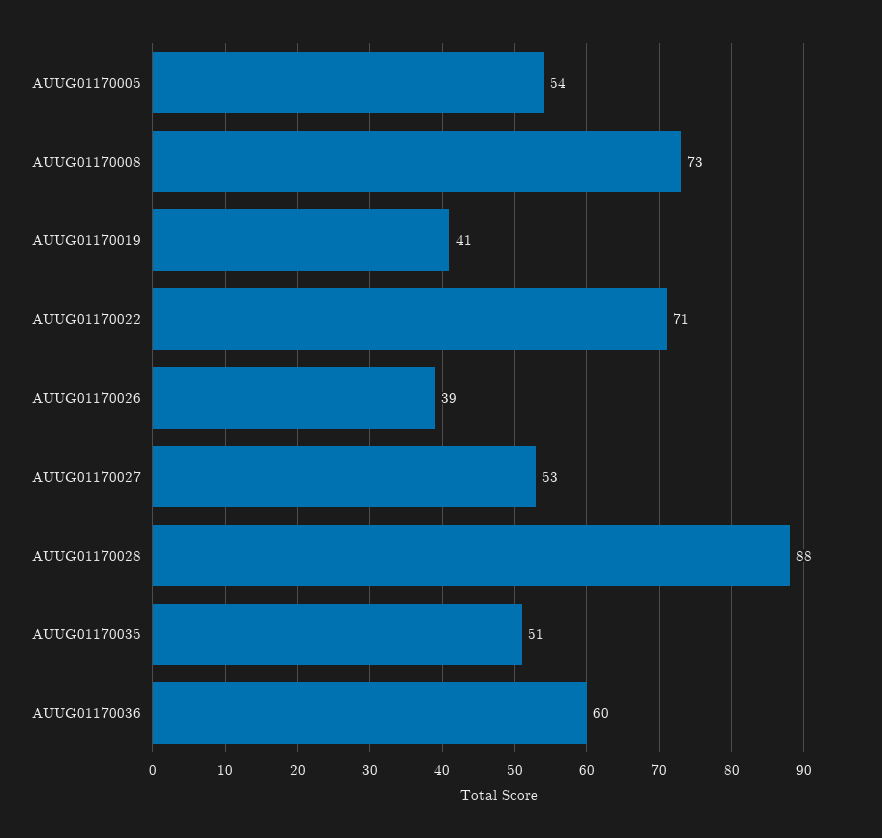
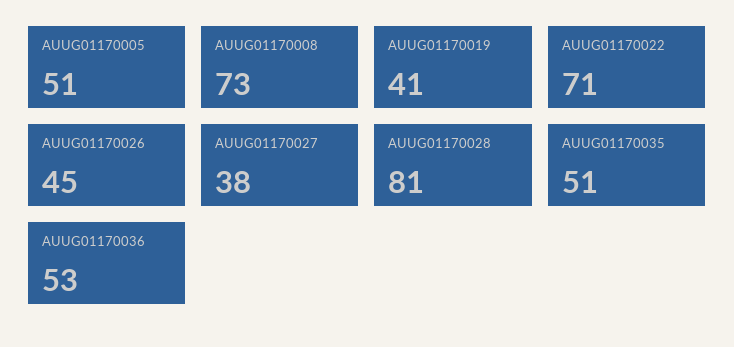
  {
-   "AUUG01170005": 54,
+   "AUUG01170005": 51,
    "AUUG01170008": 73,
    "AUUG01170019": 41,
    "AUUG01170022": 71,
-   "AUUG01170026": 39,
+   "AUUG01170026": 45,
-   "AUUG01170027": 53,
+   "AUUG01170027": 38,
-   "AUUG01170028": 88,
+   "AUUG01170028": 81,
    "AUUG01170035": 51,
-   "AUUG01170036": 60
+   "AUUG01170036": 53
  }

